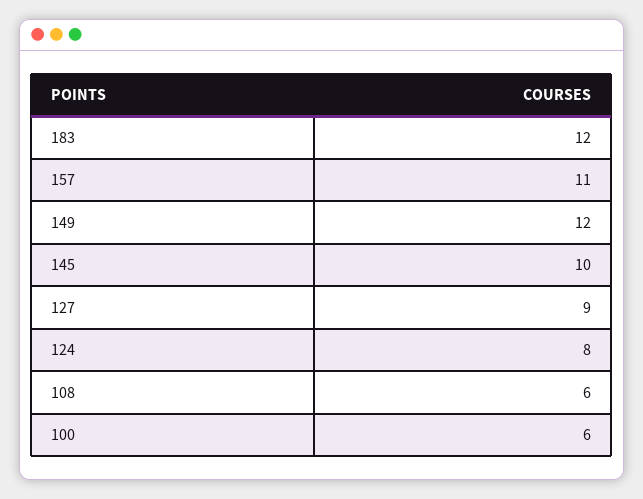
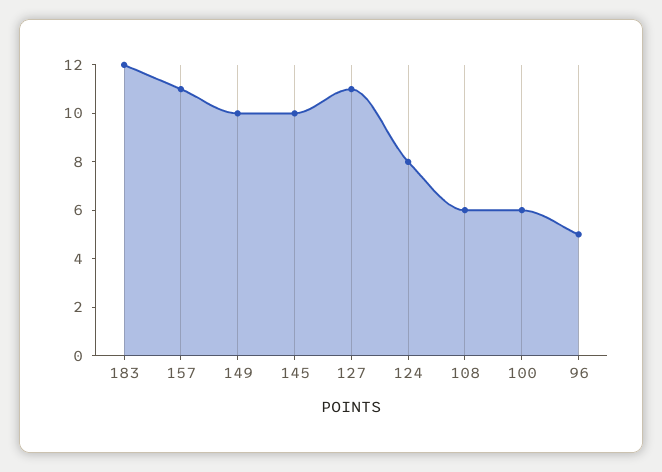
  {
    "183": 12,
    "157": 11,
-   "149": 12,
+   "149": 10,
    "145": 10,
-   "127": 9,
+   "127": 11,
    "124": 8,
    "108": 6,
-   "100": 6
+   "100": 6,
+   "96": 5
  }

